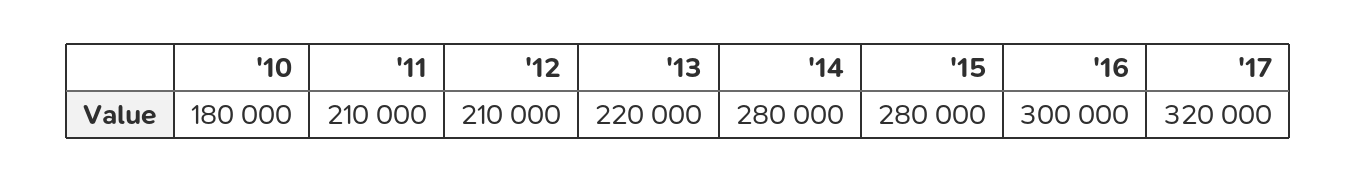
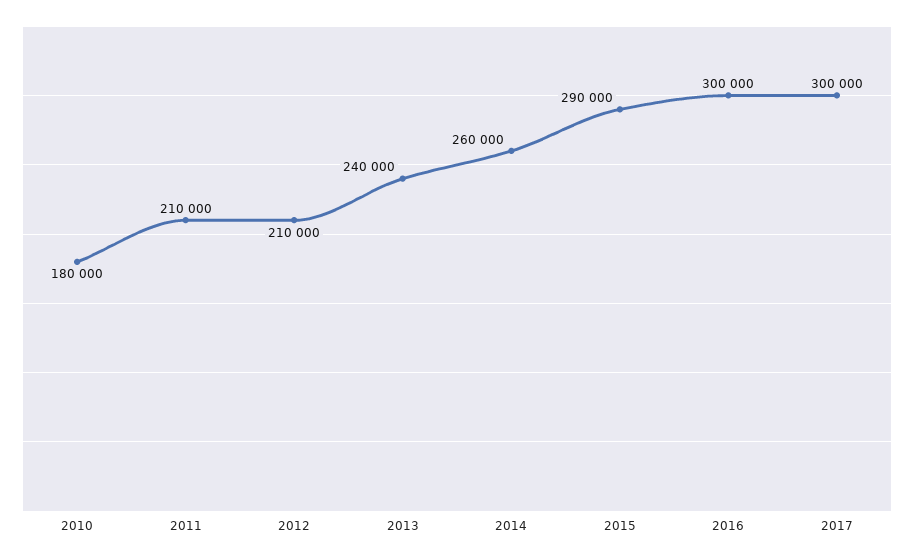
  {
    "'10": 180000,
    "'11": 210000,
    "'12": 210000,
-   "'13": 220000,
+   "'13": 240000,
-   "'14": 280000,
+   "'14": 260000,
-   "'15": 280000,
+   "'15": 290000,
    "'16": 300000,
-   "'17": 320000
+   "'17": 300000
  }

